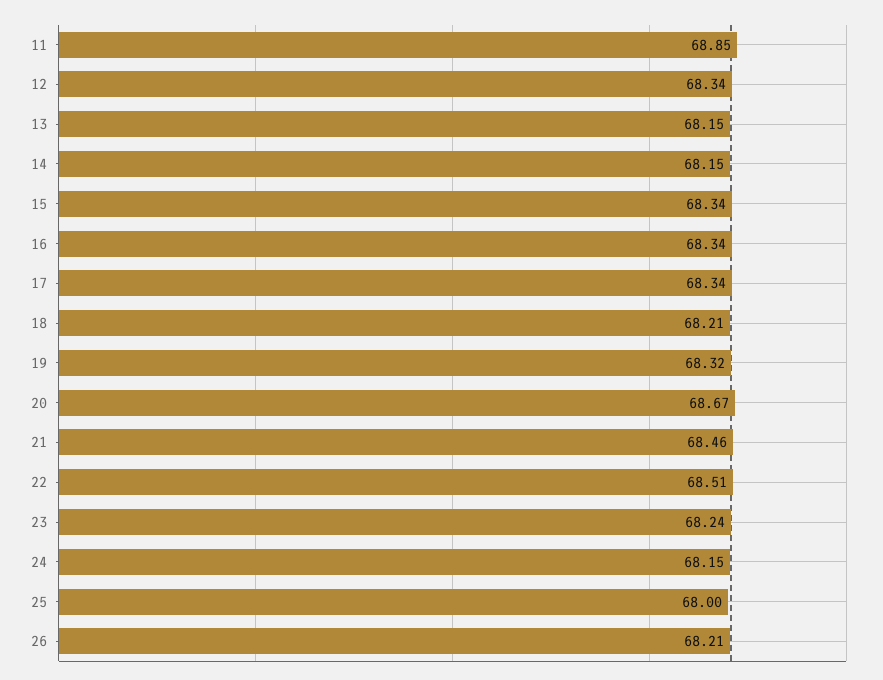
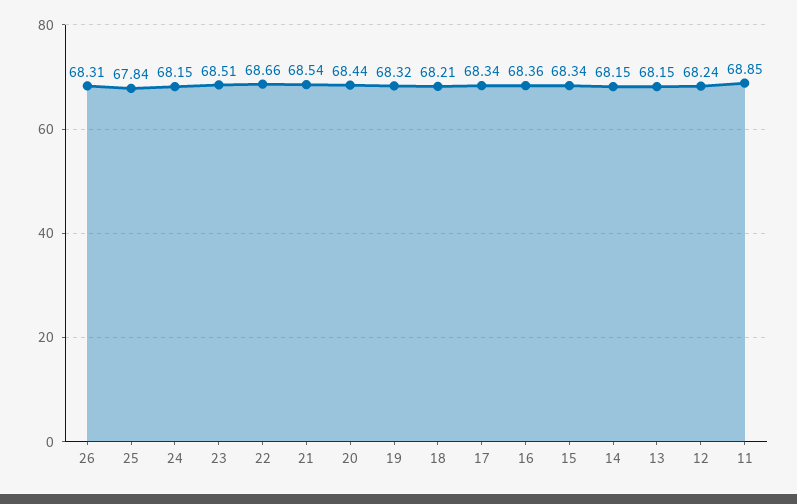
  {
    "11": 68.85,
-   "12": 68.34,
+   "12": 68.24,
    "13": 68.15,
    "14": 68.15,
    "15": 68.34,
-   "16": 68.34,
+   "16": 68.36,
    "17": 68.34,
    "18": 68.21,
    "19": 68.32,
-   "20": 68.67,
+   "20": 68.44,
-   "21": 68.46,
+   "21": 68.54,
-   "22": 68.51,
+   "22": 68.66,
-   "23": 68.24,
+   "23": 68.51,
    "24": 68.15,
-   "25": 68,
+   "25": 67.84,
-   "26": 68.21
+   "26": 68.31
  }

